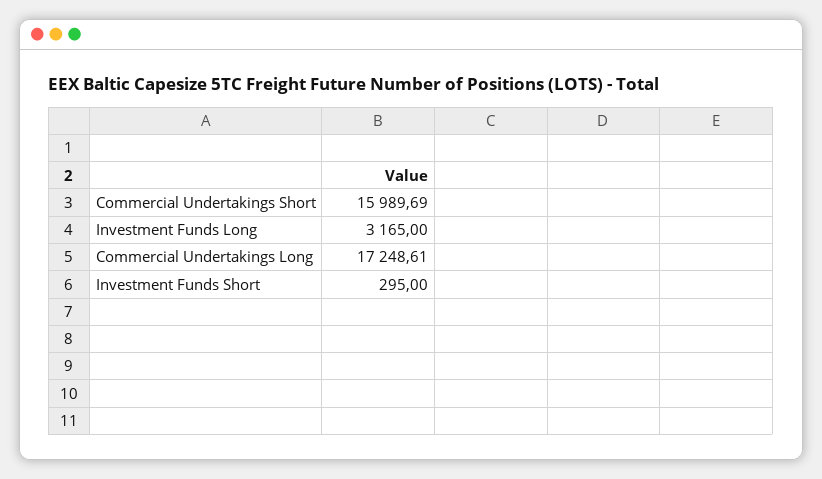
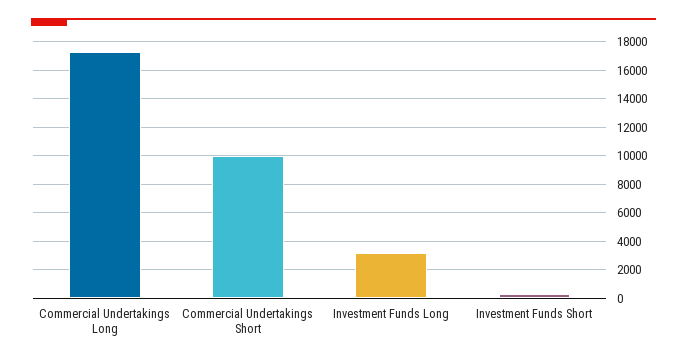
  {
-   "Commercial Undertakings Short": 15989.69,
+   "Commercial Undertakings Short": 10000,
    "Investment Funds Long": 3165,
    "Commercial Undertakings Long": 17248.61,
    "Investment Funds Short": 295
  }

